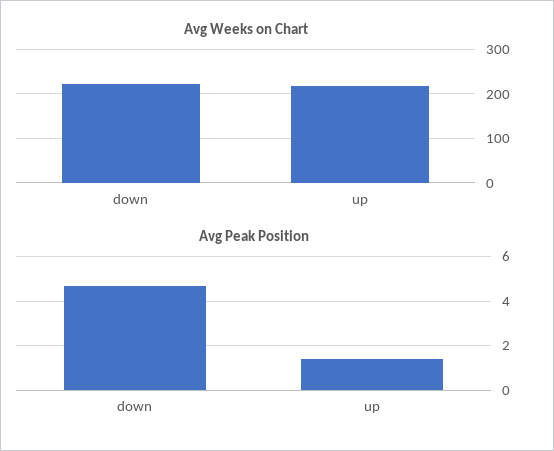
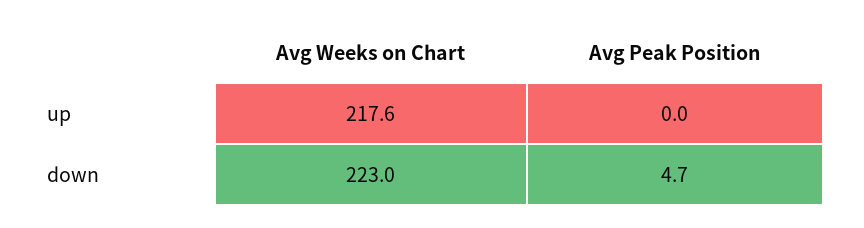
  {
    "Avg Weeks on Chart": {
      "down": 223,
      "up": 217.6
    },
    "Avg Peak Position": {
      "down": 4.7,
-     "up": 1.5
+     "up": 0
    }
  }

